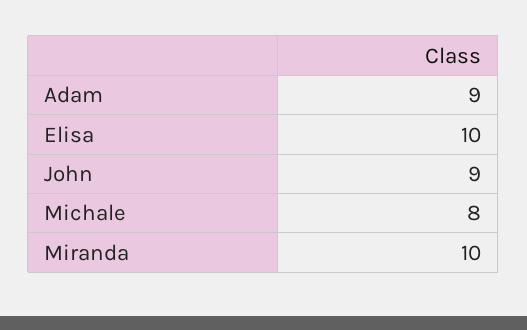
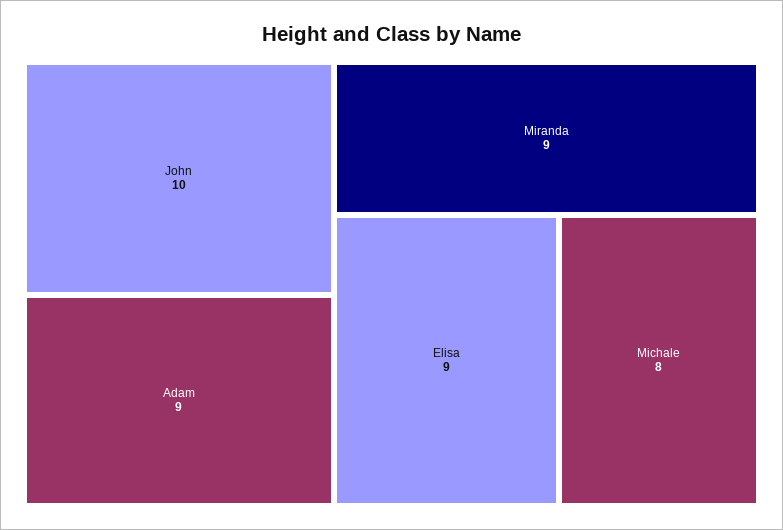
  {
    "Adam": 9,
-   "Elisa": 10,
+   "Elisa": 9,
-   "John": 9,
+   "John": 10,
    "Michale": 8,
-   "Miranda": 10
+   "Miranda": 9
  }

